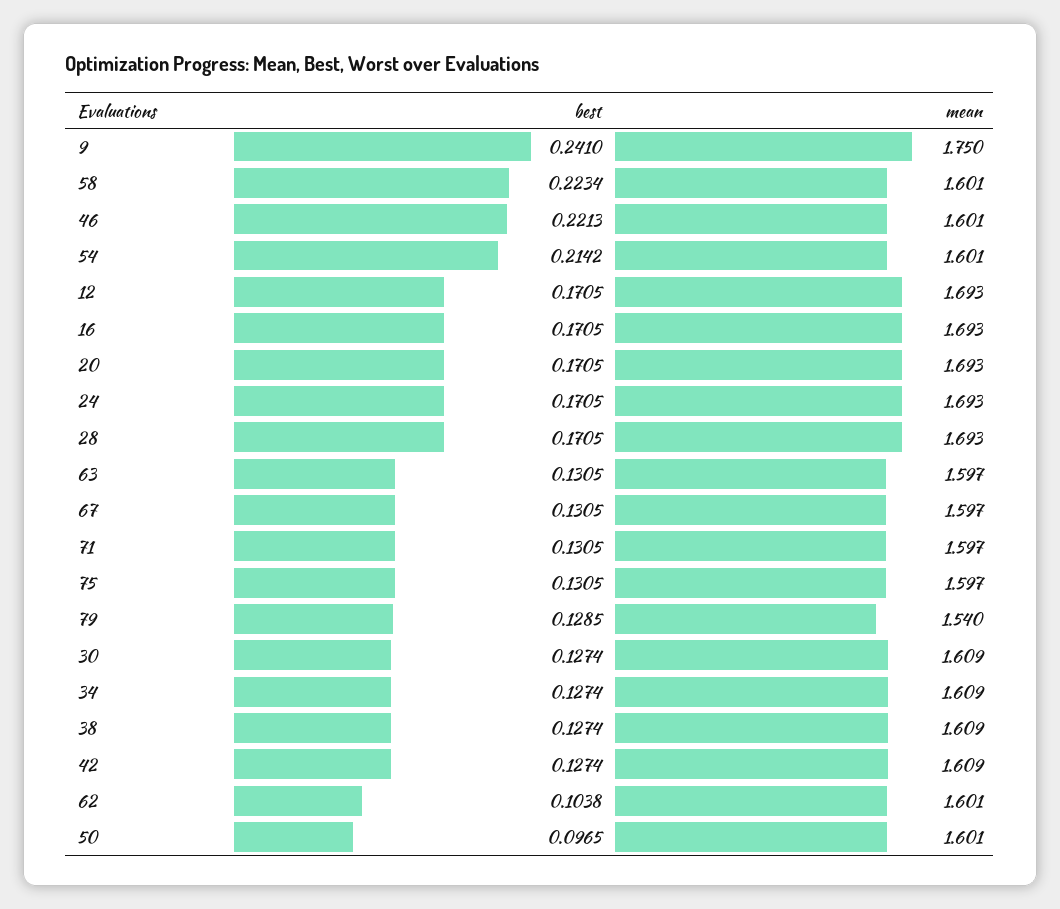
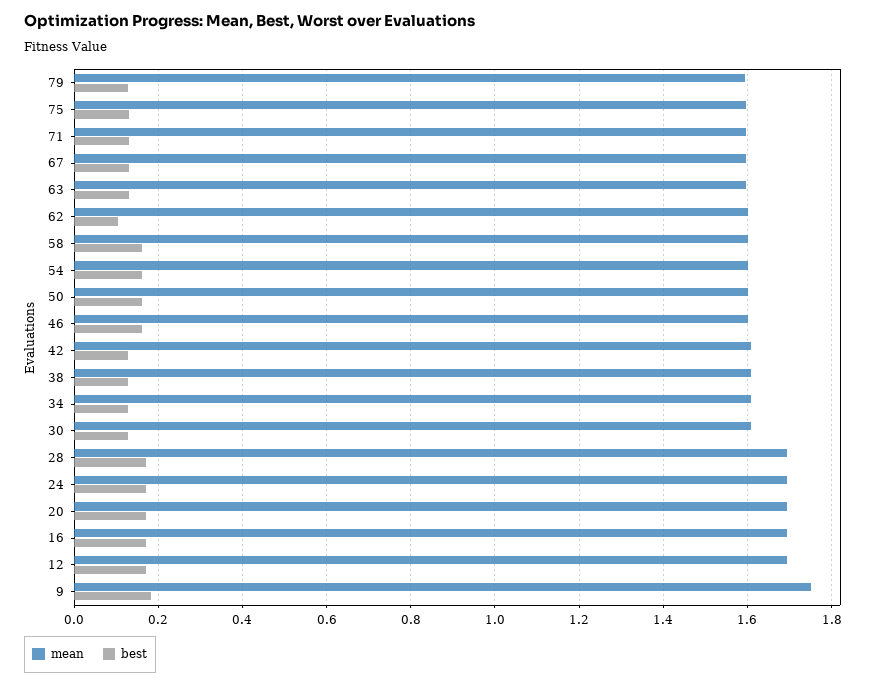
  {
    "best": {
-     "9": 0.241,
+     "9": 0.18,
-     "58": 0.2234,
+     "58": 0.16,
-     "46": 0.2213,
+     "46": 0.16,
-     "54": 0.2142,
+     "54": 0.16,
      "12": 0.1705,
      "16": 0.1705,
      "20": 0.1705,
      "24": 0.1705,
      "28": 0.1705,
      "63": 0.1305,
      "67": 0.1305,
      "71": 0.1305,
      "75": 0.1305,
      "79": 0.1285,
      "30": 0.1274,
      "34": 0.1274,
      "38": 0.1274,
      "42": 0.1274,
      "62": 0.1038,
-     "50": 0.0965
+     "50": 0.16
    },
    "mean": {
      "9": 1.75,
      "58": 1.601,
      "46": 1.601,
      "54": 1.601,
      "12": 1.693,
      "16": 1.693,
      "20": 1.693,
      "24": 1.693,
      "28": 1.693,
      "63": 1.597,
      "67": 1.597,
      "71": 1.597,
      "75": 1.597,
-     "79": 1.54,
+     "79": 1.6,
      "30": 1.609,
      "34": 1.609,
      "38": 1.609,
      "42": 1.609,
      "62": 1.601,
      "50": 1.601
    }
  }

